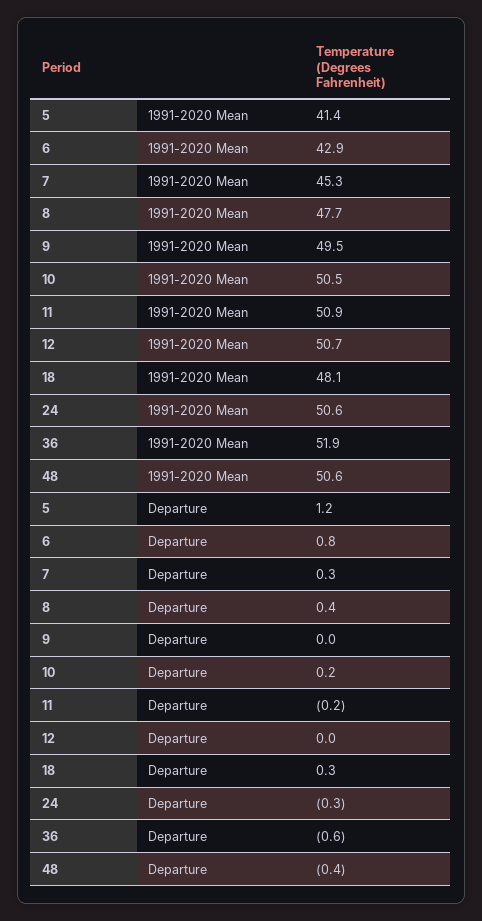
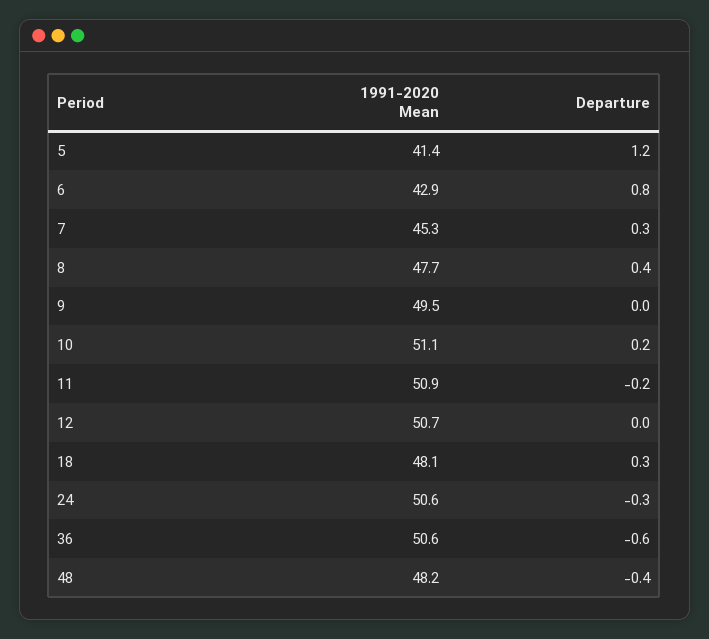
  {
    "5": {
      "1991-2020 Mean": 41.4,
      "Departure": 1.2
    },
    "6": {
      "1991-2020 Mean": 42.9,
      "Departure": 0.8
    },
    "7": {
      "1991-2020 Mean": 45.3,
      "Departure": 0.3
    },
    "8": {
      "1991-2020 Mean": 47.7,
      "Departure": 0.4
    },
    "9": {
      "1991-2020 Mean": 49.5,
      "Departure": 0
    },
    "10": {
-     "1991-2020 Mean": 50.5,
+     "1991-2020 Mean": 51.1,
      "Departure": 0.2
    },
    "11": {
      "1991-2020 Mean": 50.9,
      "Departure": -0.2
    },
    "12": {
      "1991-2020 Mean": 50.7,
      "Departure": 0
    },
    "18": {
      "1991-2020 Mean": 48.1,
      "Departure": 0.3
    },
    "24": {
      "1991-2020 Mean": 50.6,
      "Departure": -0.3
    },
    "36": {
-     "1991-2020 Mean": 51.9,
+     "1991-2020 Mean": 50.6,
      "Departure": -0.6
    },
    "48": {
-     "1991-2020 Mean": 50.6,
+     "1991-2020 Mean": 48.2,
      "Departure": -0.4
    }
  }

